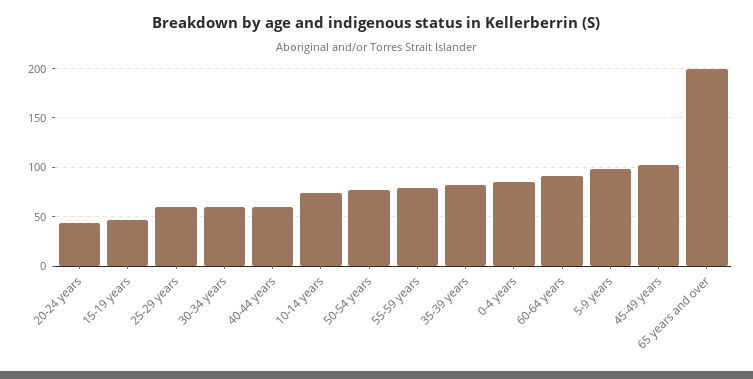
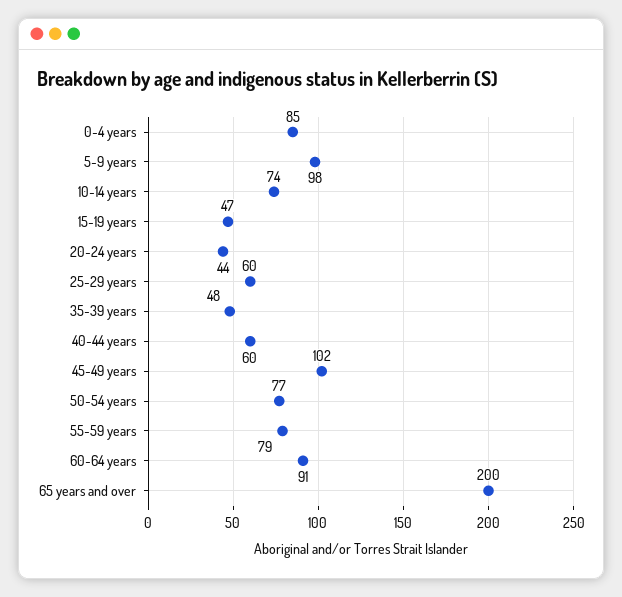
  {
    "20-24 years": 44,
    "15-19 years": 47,
    "25-29 years": 60,
-   "30-34 years": 60,
    "40-44 years": 60,
    "10-14 years": 74,
    "50-54 years": 77,
    "55-59 years": 79,
-   "35-39 years": 80,
+   "35-39 years": 48,
    "0-4 years": 85,
    "60-64 years": 91,
    "5-9 years": 98,
    "45-49 years": 102,
    "65 years and over": 200
  }

